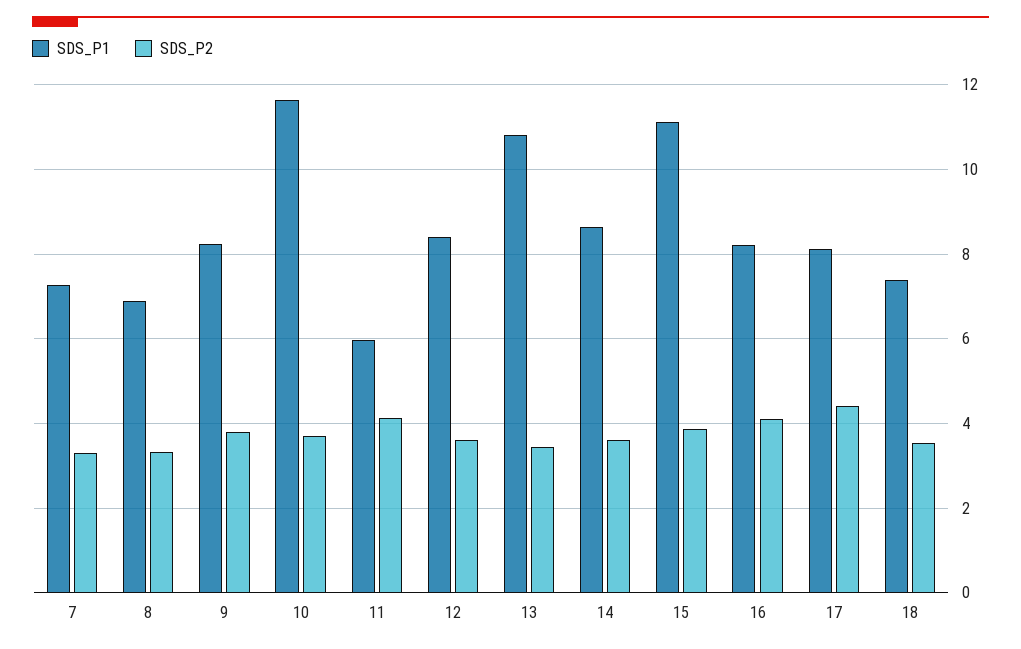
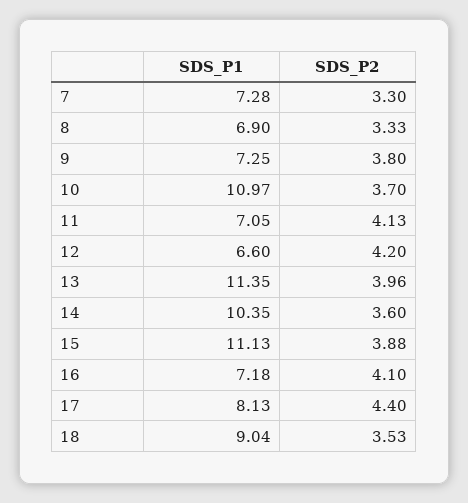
  {
    "SDS_P1": {
      "7": 7.28,
      "8": 6.9,
-     "9": 8.2,
+     "9": 7.25,
-     "10": 11.6,
+     "10": 10.97,
-     "11": 6,
+     "11": 7.05,
-     "12": 8.4,
+     "12": 6.6,
-     "13": 10.8,
+     "13": 11.35,
-     "14": 8.6,
+     "14": 10.35,
      "15": 11.13,
-     "16": 8.2,
+     "16": 7.18,
      "17": 8.13,
-     "18": 7.4
+     "18": 9.04
    },
    "SDS_P2": {
      "7": 3.3,
      "8": 3.33,
      "9": 3.8,
      "10": 3.7,
      "11": 4.13,
-     "12": 3.6,
+     "12": 4.2,
-     "13": 3.4,
+     "13": 3.96,
      "14": 3.6,
      "15": 3.88,
      "16": 4.1,
      "17": 4.4,
      "18": 3.53
    }
  }

